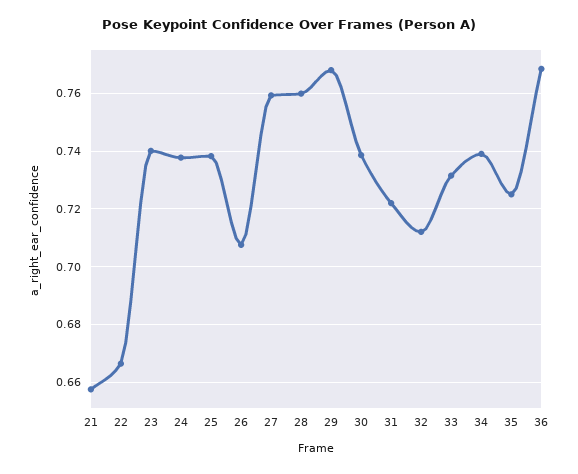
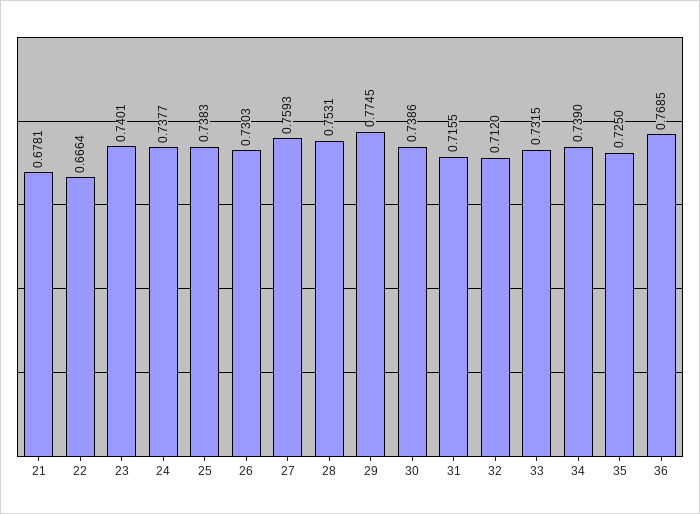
  {
-   "21": 0.6575,
+   "21": 0.6781,
    "22": 0.6664,
    "23": 0.7401,
    "24": 0.7377,
    "25": 0.7383,
-   "26": 0.7075,
+   "26": 0.7303,
    "27": 0.7593,
-   "28": 0.76,
+   "28": 0.7531,
-   "29": 0.7675,
+   "29": 0.7745,
    "30": 0.7386,
-   "31": 0.7225,
+   "31": 0.7155,
    "32": 0.712,
    "33": 0.7315,
    "34": 0.739,
    "35": 0.725,
    "36": 0.7685
  }

